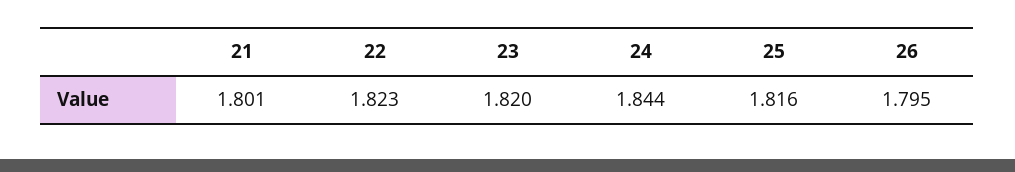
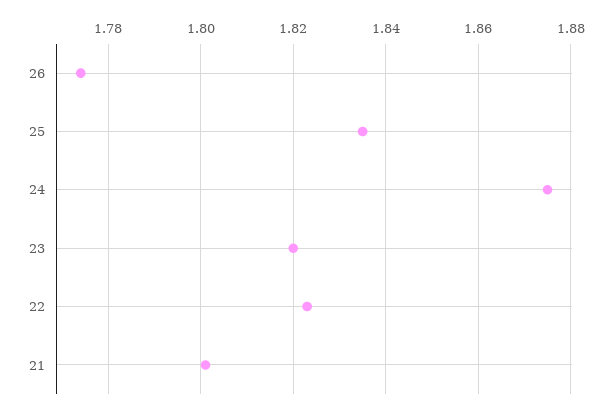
  {
    "21": 1.801,
    "22": 1.823,
    "23": 1.82,
-   "24": 1.844,
+   "24": 1.875,
-   "25": 1.816,
+   "25": 1.835,
-   "26": 1.795
+   "26": 1.775
  }

